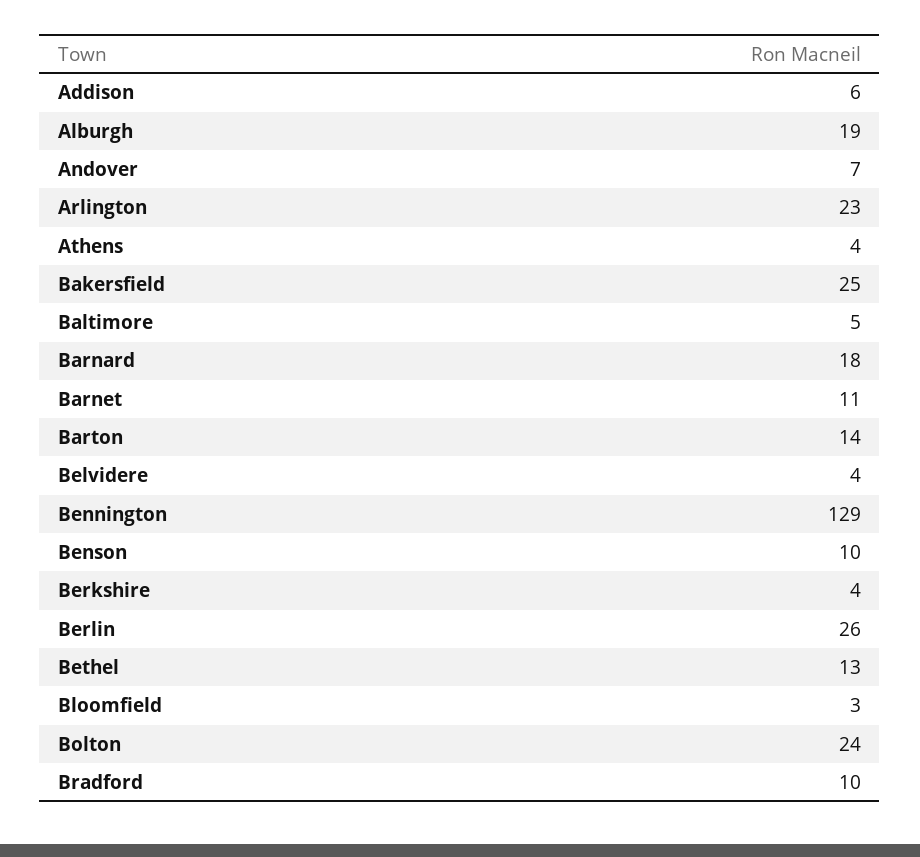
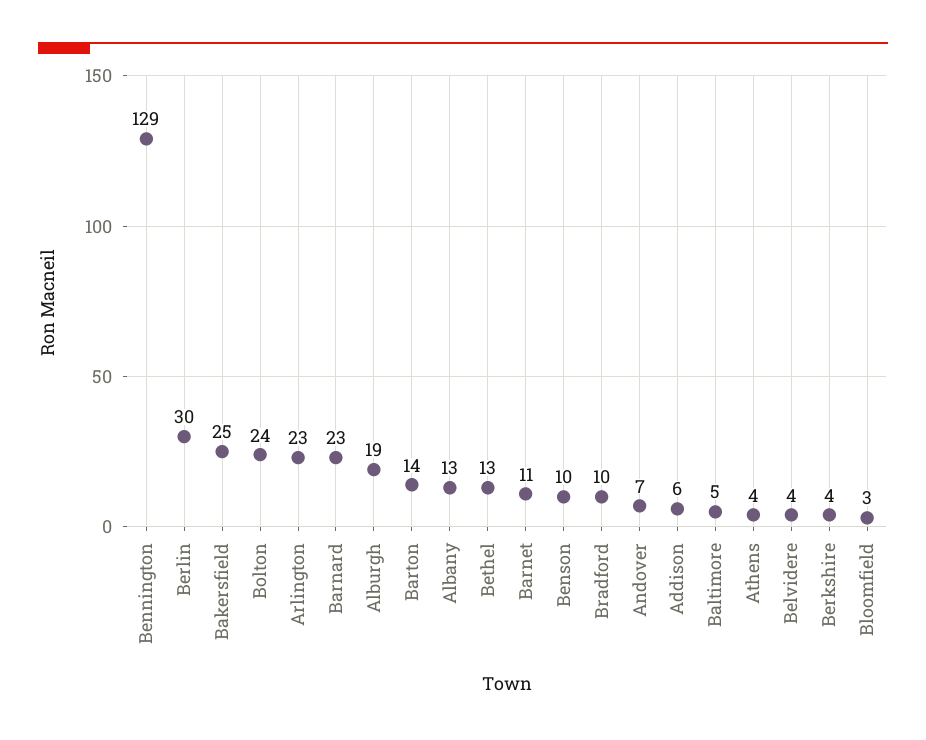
  {
    "Addison": 6,
    "Alburgh": 19,
    "Andover": 7,
    "Arlington": 23,
    "Athens": 4,
    "Bakersfield": 25,
    "Baltimore": 5,
-   "Barnard": 18,
+   "Barnard": 23,
    "Barnet": 11,
    "Barton": 14,
    "Belvidere": 4,
    "Bennington": 129,
    "Benson": 10,
    "Berkshire": 4,
-   "Berlin": 26,
+   "Berlin": 30,
    "Bethel": 13,
    "Bloomfield": 3,
    "Bolton": 24,
-   "Bradford": 10
+   "Bradford": 10,
+   "Albany": 13
  }

